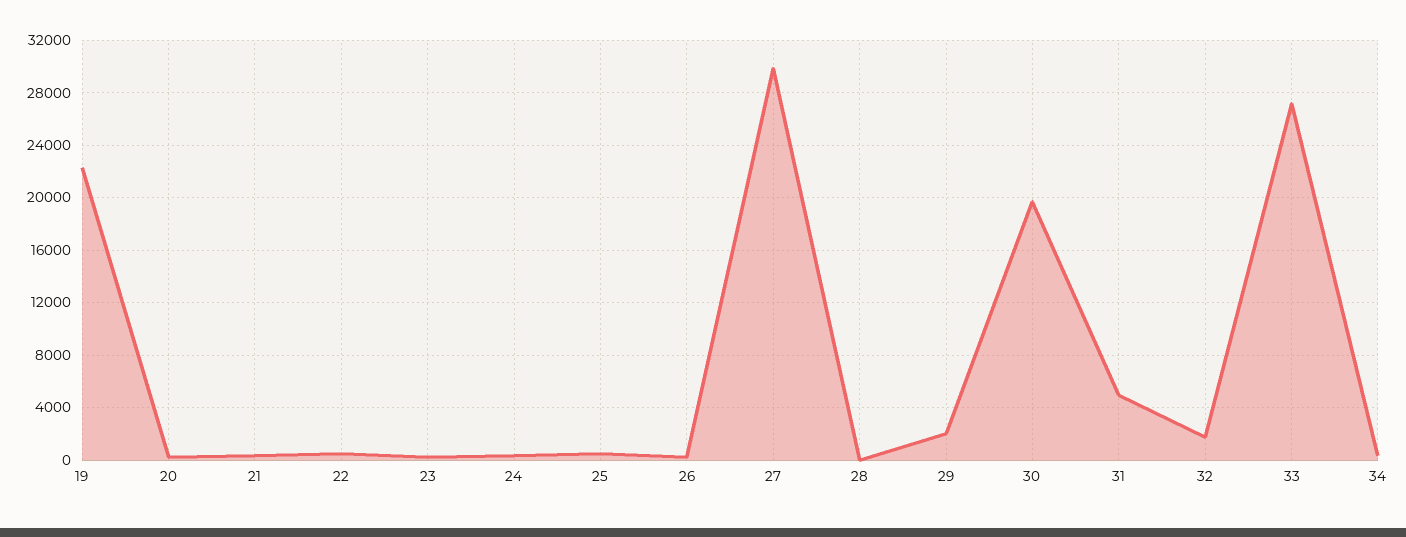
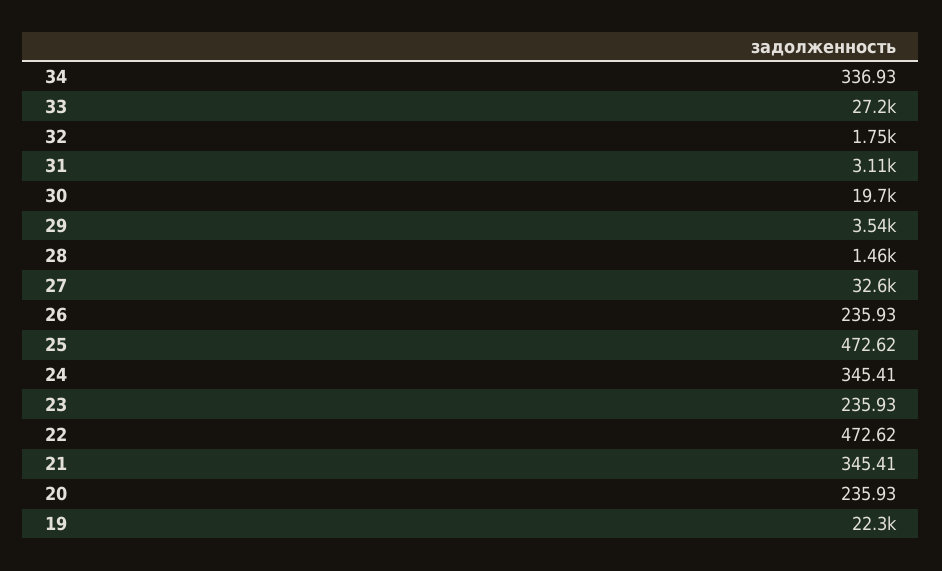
  {
    "19": 22300,
    "20": 235.93,
    "21": 345.41,
    "22": 472.62,
    "23": 235.93,
    "24": 345.41,
    "25": 472.62,
    "26": 235.93,
-   "27": 30000,
+   "27": 32600,
-   "28": 0,
+   "28": 1460,
-   "29": 2000,
+   "29": 3540,
    "30": 19700,
-   "31": 5000,
+   "31": 3110,
    "32": 1750,
    "33": 27200,
    "34": 336.93
  }

